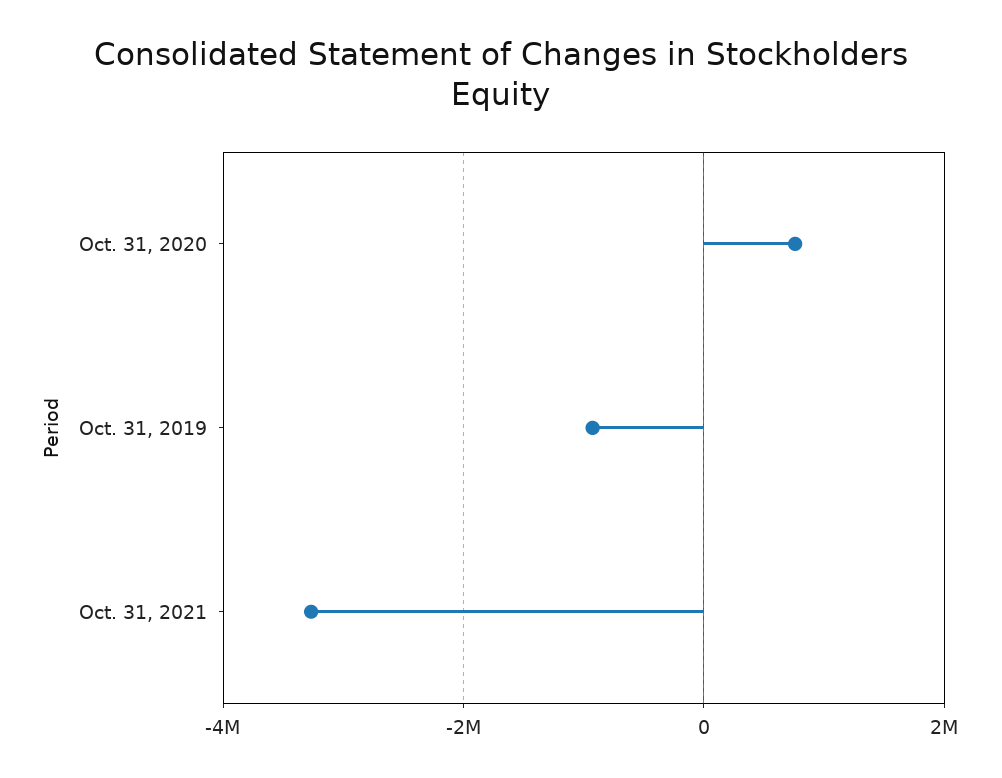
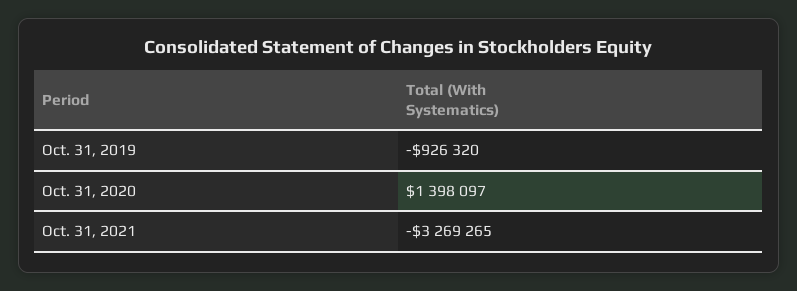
  {
-   "Oct. 31, 2020": 800000,
+   "Oct. 31, 2020": 1398097,
    "Oct. 31, 2019": -926320,
    "Oct. 31, 2021": -3269265
  }

